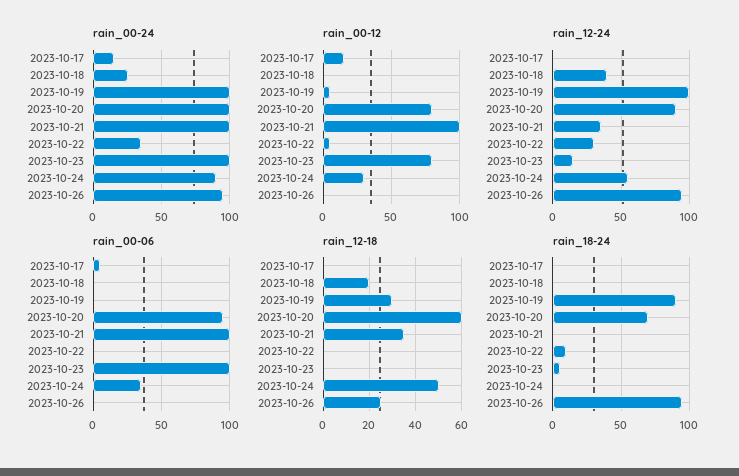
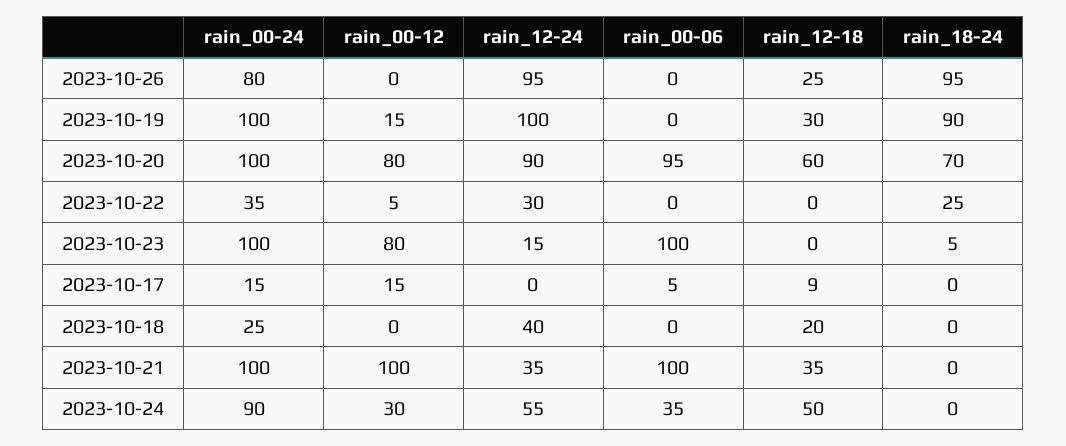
  {
    "rain_00-24": {
      "2023-10-17": 15,
      "2023-10-18": 25,
      "2023-10-19": 100,
      "2023-10-20": 100,
      "2023-10-21": 100,
      "2023-10-22": 35,
      "2023-10-23": 100,
      "2023-10-24": 90,
-     "2023-10-26": 95
+     "2023-10-26": 80
    },
    "rain_00-12": {
      "2023-10-17": 15,
      "2023-10-18": 0,
-     "2023-10-19": 5,
+     "2023-10-19": 15,
      "2023-10-20": 80,
      "2023-10-21": 100,
      "2023-10-22": 5,
      "2023-10-23": 80,
      "2023-10-24": 30,
      "2023-10-26": 0
    },
    "rain_12-24": {
      "2023-10-17": 0,
      "2023-10-18": 40,
      "2023-10-19": 100,
      "2023-10-20": 90,
      "2023-10-21": 35,
      "2023-10-22": 30,
      "2023-10-23": 15,
      "2023-10-24": 55,
      "2023-10-26": 95
    },
    "rain_00-06": {
      "2023-10-17": 5,
      "2023-10-18": 0,
      "2023-10-19": 0,
      "2023-10-20": 95,
      "2023-10-21": 100,
      "2023-10-22": 0,
      "2023-10-23": 100,
      "2023-10-24": 35,
      "2023-10-26": 0
    },
    "rain_12-18": {
-     "2023-10-17": 0,
+     "2023-10-17": 9,
      "2023-10-18": 20,
      "2023-10-19": 30,
      "2023-10-20": 60,
      "2023-10-21": 35,
      "2023-10-22": 0,
      "2023-10-23": 0,
      "2023-10-24": 50,
      "2023-10-26": 25
    },
    "rain_18-24": {
      "2023-10-17": 0,
      "2023-10-18": 0,
      "2023-10-19": 90,
      "2023-10-20": 70,
      "2023-10-21": 0,
-     "2023-10-22": 10,
+     "2023-10-22": 25,
      "2023-10-23": 5,
      "2023-10-24": 0,
      "2023-10-26": 95
    }
  }

